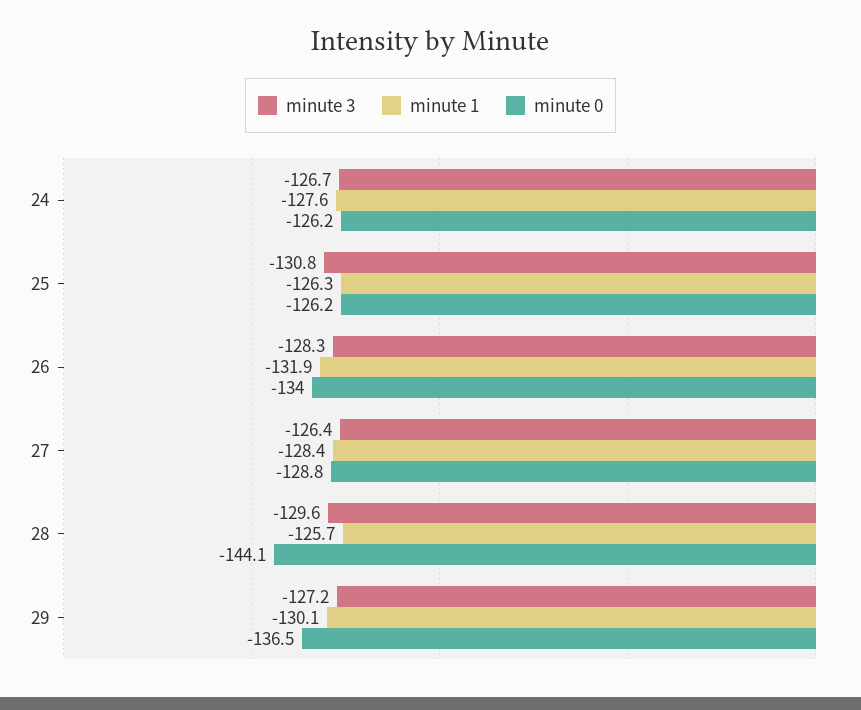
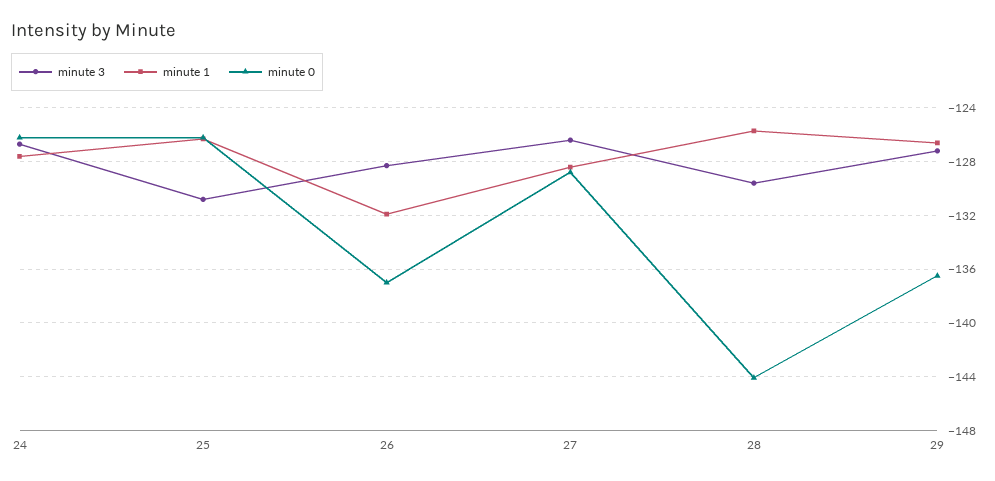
  {
    "minute 3": {
      "24": -126.7,
      "25": -130.8,
      "26": -128.3,
      "27": -126.4,
      "28": -129.6,
      "29": -127.2
    },
    "minute 1": {
      "24": -127.6,
      "25": -126.3,
      "26": -131.9,
      "27": -128.4,
      "28": -125.7,
-     "29": -130.1
+     "29": -126.5
    },
    "minute 0": {
      "24": -126.2,
      "25": -126.2,
-     "26": -134,
+     "26": -137,
      "27": -128.8,
      "28": -144.1,
      "29": -136.5
    }
  }

